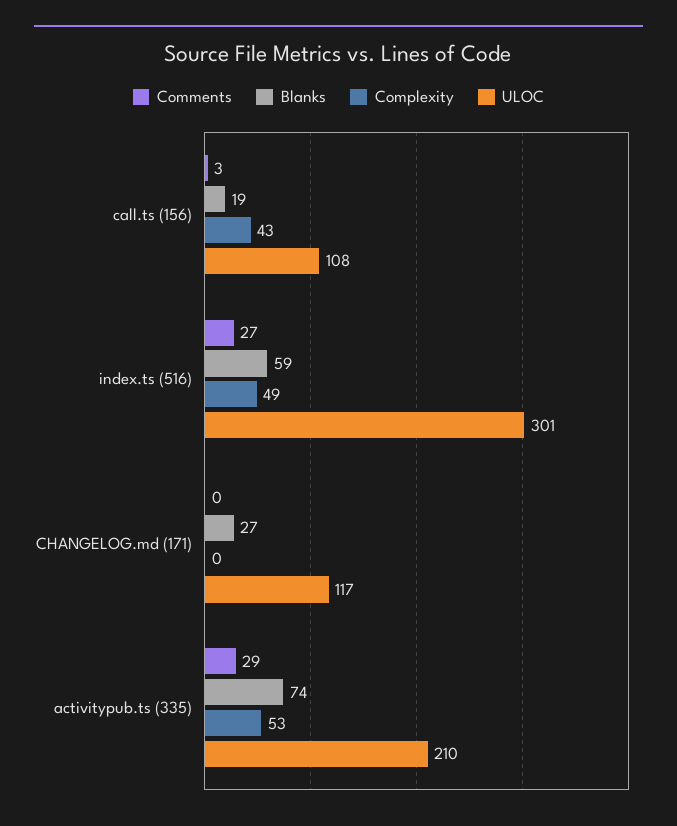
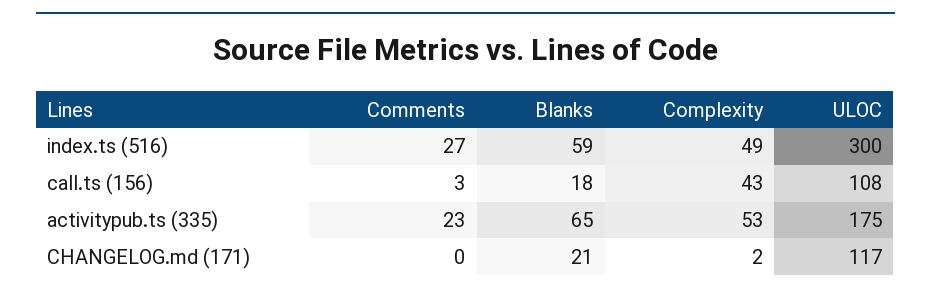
  {
    "Comments": {
      "call.ts (156)": 3,
      "index.ts (516)": 27,
      "CHANGELOG.md (171)": 0,
-     "activitypub.ts (335)": 29
+     "activitypub.ts (335)": 23
    },
    "Blanks": {
-     "call.ts (156)": 19,
+     "call.ts (156)": 18,
      "index.ts (516)": 59,
-     "CHANGELOG.md (171)": 27,
+     "CHANGELOG.md (171)": 21,
-     "activitypub.ts (335)": 74
+     "activitypub.ts (335)": 65
    },
    "Complexity": {
      "call.ts (156)": 43,
      "index.ts (516)": 49,
-     "CHANGELOG.md (171)": 0,
+     "CHANGELOG.md (171)": 2,
      "activitypub.ts (335)": 53
    },
    "ULOC": {
      "call.ts (156)": 108,
-     "index.ts (516)": 301,
+     "index.ts (516)": 300,
      "CHANGELOG.md (171)": 117,
-     "activitypub.ts (335)": 210
+     "activitypub.ts (335)": 175
    }
  }

